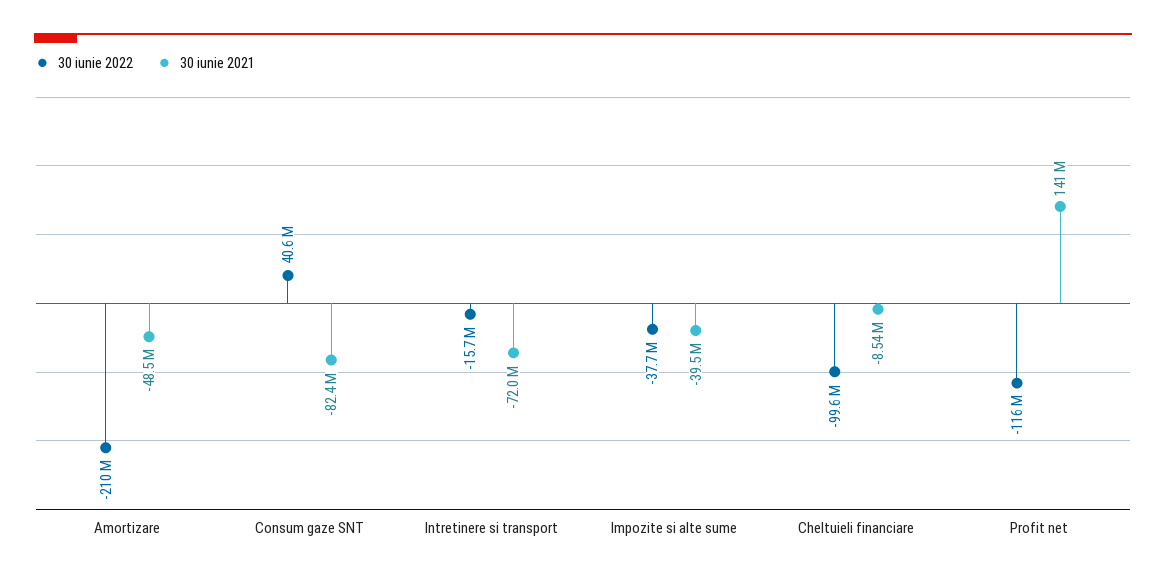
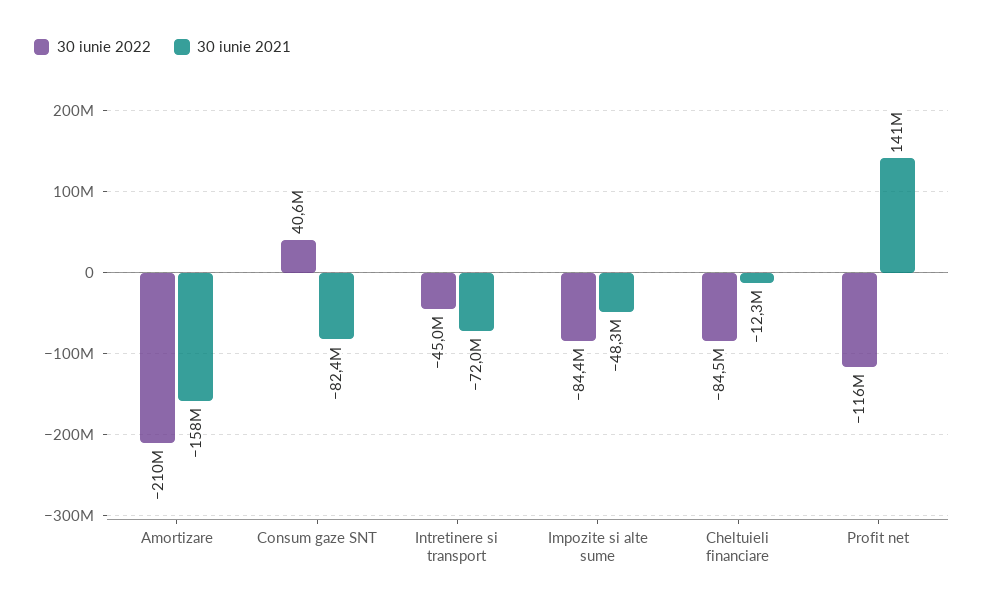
  {
    "30 iunie 2022": {
      "Amortizare": -210000000,
      "Consum gaze SNT": 40600000,
-     "Intretinere si transport": -15700000,
+     "Intretinere si transport": -45000000,
-     "Impozite si alte sume": -37700000,
+     "Impozite si alte sume": -84400000,
-     "Cheltuieli financiare": -99600000,
+     "Cheltuieli financiare": -84500000,
      "Profit net": -116000000
    },
    "30 iunie 2021": {
-     "Amortizare": -48500000,
+     "Amortizare": -158000000,
      "Consum gaze SNT": -82400000,
      "Intretinere si transport": -72000000,
-     "Impozite si alte sume": -39500000,
+     "Impozite si alte sume": -48300000,
-     "Cheltuieli financiare": -8540000,
+     "Cheltuieli financiare": -12300000,
      "Profit net": 141000000
    }
  }

